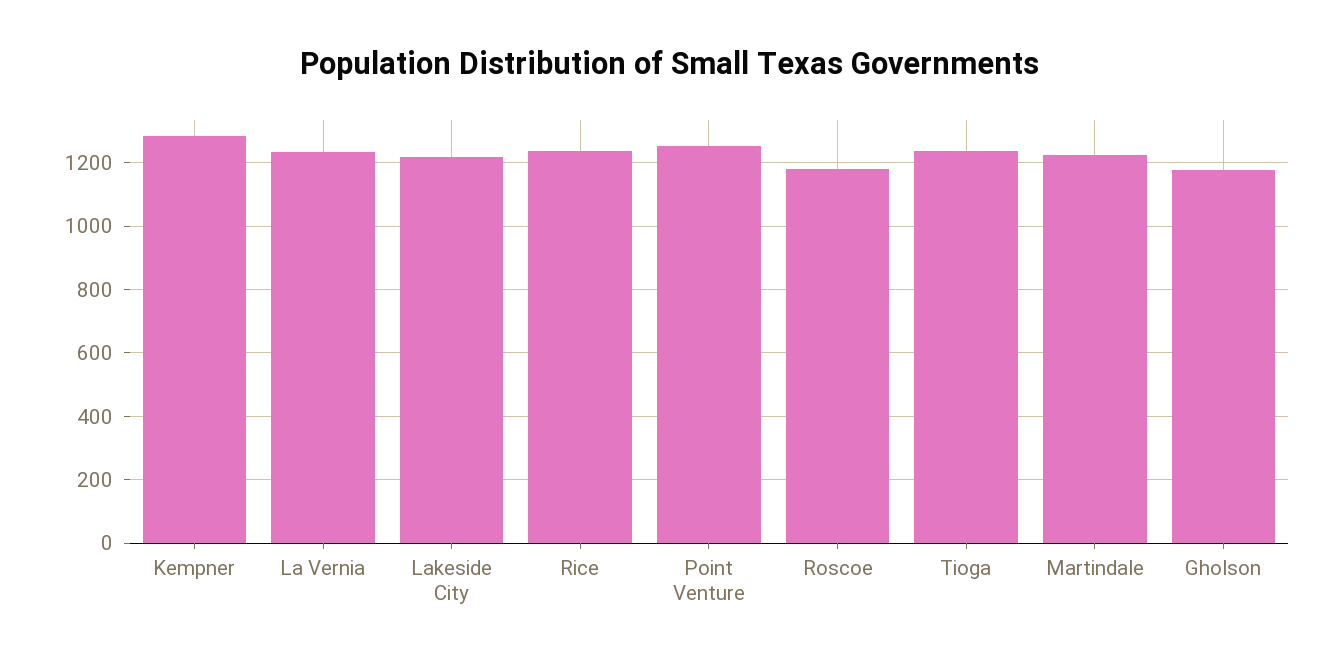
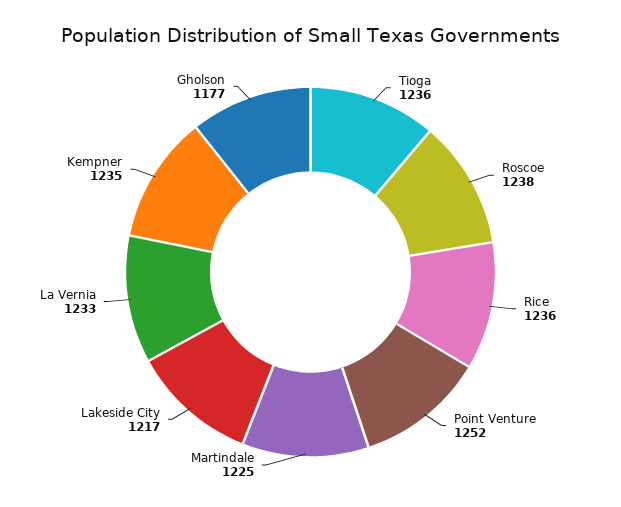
  {
-   "Kempner": 1280,
+   "Kempner": 1235,
    "La Vernia": 1233,
    "Lakeside City": 1217,
    "Rice": 1236,
    "Point Venture": 1252,
-   "Roscoe": 1180,
+   "Roscoe": 1238,
    "Tioga": 1236,
    "Martindale": 1225,
    "Gholson": 1177
  }

